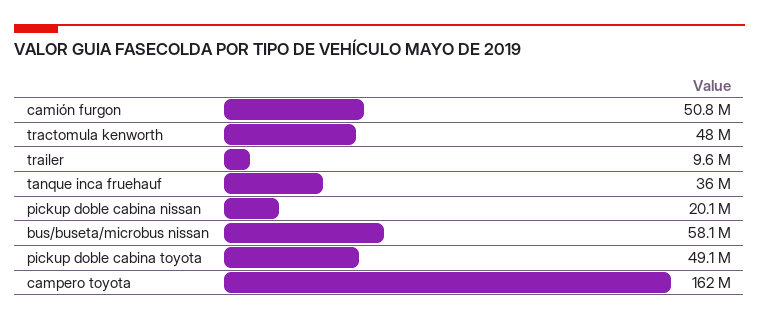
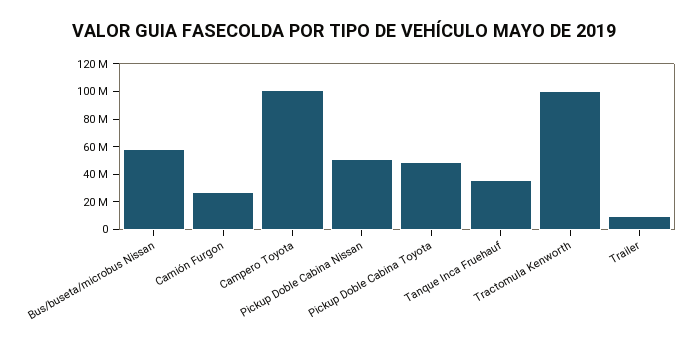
  {
-   "camión furgon": 50800000,
+   "camión furgon": 30000000,
-   "tractomula kenworth": 48000000,
+   "tractomula kenworth": 100000000,
    "trailer": 9600000,
    "tanque inca fruehauf": 36000000,
-   "pickup doble cabina nissan": 20100000,
+   "pickup doble cabina nissan": 50000000,
    "bus/buseta/microbus nissan": 58100000,
    "pickup doble cabina toyota": 49100000,
-   "campero toyota": 162000000
+   "campero toyota": 100000000
  }

